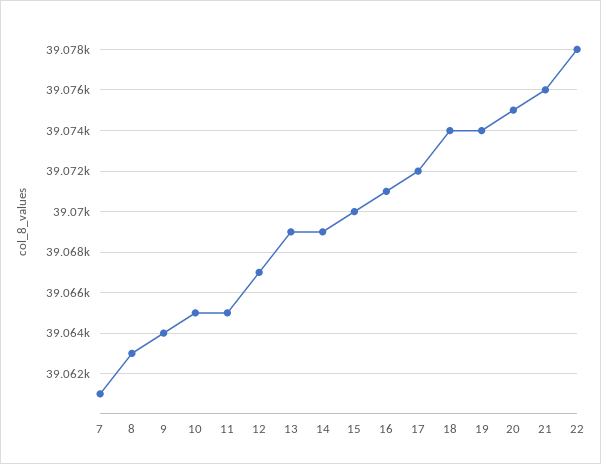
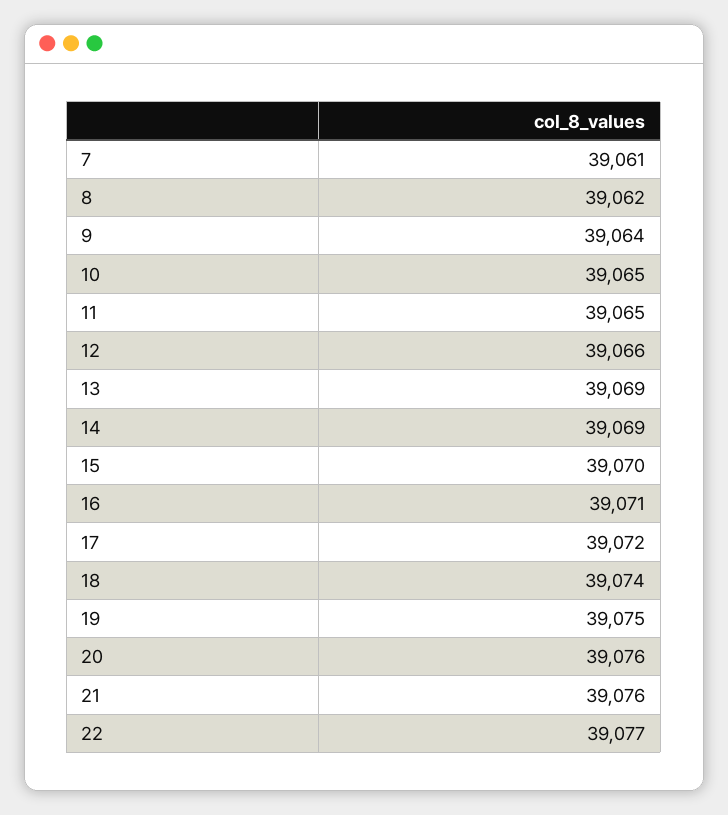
  {
    "7": 39061,
-   "8": 39063,
+   "8": 39062,
    "9": 39064,
    "10": 39065,
    "11": 39065,
-   "12": 39067,
+   "12": 39066,
    "13": 39069,
    "14": 39069,
    "15": 39070,
    "16": 39071,
    "17": 39072,
    "18": 39074,
-   "19": 39074,
+   "19": 39075,
-   "20": 39075,
+   "20": 39076,
    "21": 39076,
-   "22": 39078
+   "22": 39077
  }

